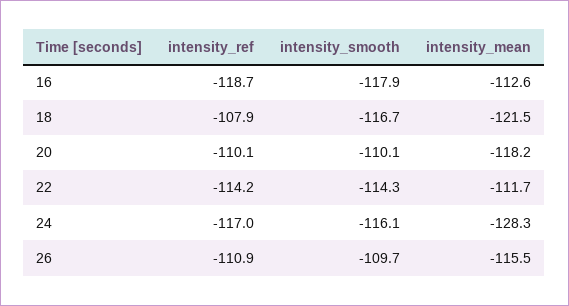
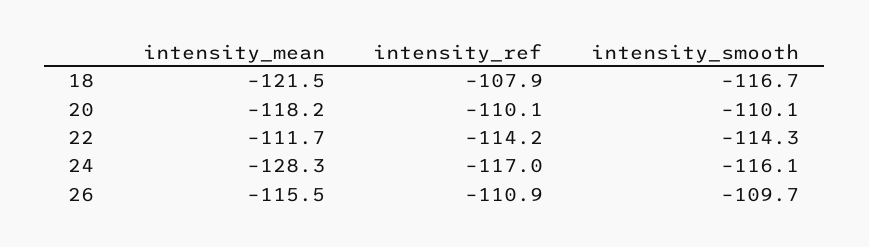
  {
    "intensity_ref": {
-     "16": -118.7,
      "18": -107.9,
      "20": -110.1,
      "22": -114.2,
      "24": -117,
      "26": -110.9
    },
    "intensity_smooth": {
-     "16": -117.9,
      "18": -116.7,
      "20": -110.1,
      "22": -114.3,
      "24": -116.1,
      "26": -109.7
    },
    "intensity_mean": {
-     "16": -112.6,
      "18": -121.5,
      "20": -118.2,
      "22": -111.7,
      "24": -128.3,
      "26": -115.5
    }
  }

